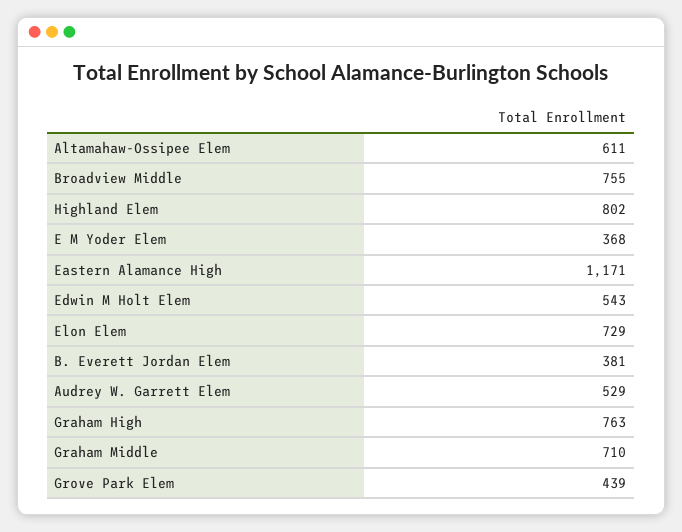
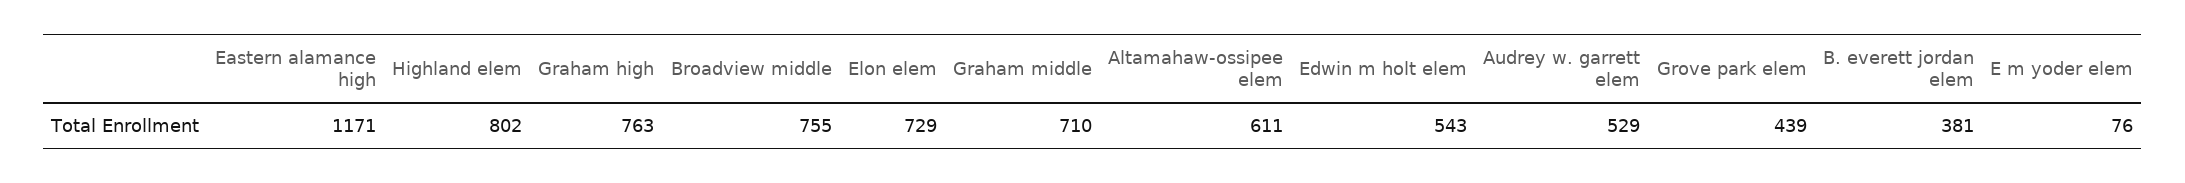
  {
    "Altamahaw-Ossipee Elem": 611,
    "Broadview Middle": 755,
    "Highland Elem": 802,
-   "E M Yoder Elem": 368,
+   "E M Yoder Elem": 76,
    "Eastern Alamance High": 1171,
    "Edwin M Holt Elem": 543,
    "Elon Elem": 729,
    "B. Everett Jordan Elem": 381,
    "Audrey W. Garrett Elem": 529,
    "Graham High": 763,
    "Graham Middle": 710,
    "Grove Park Elem": 439
  }

